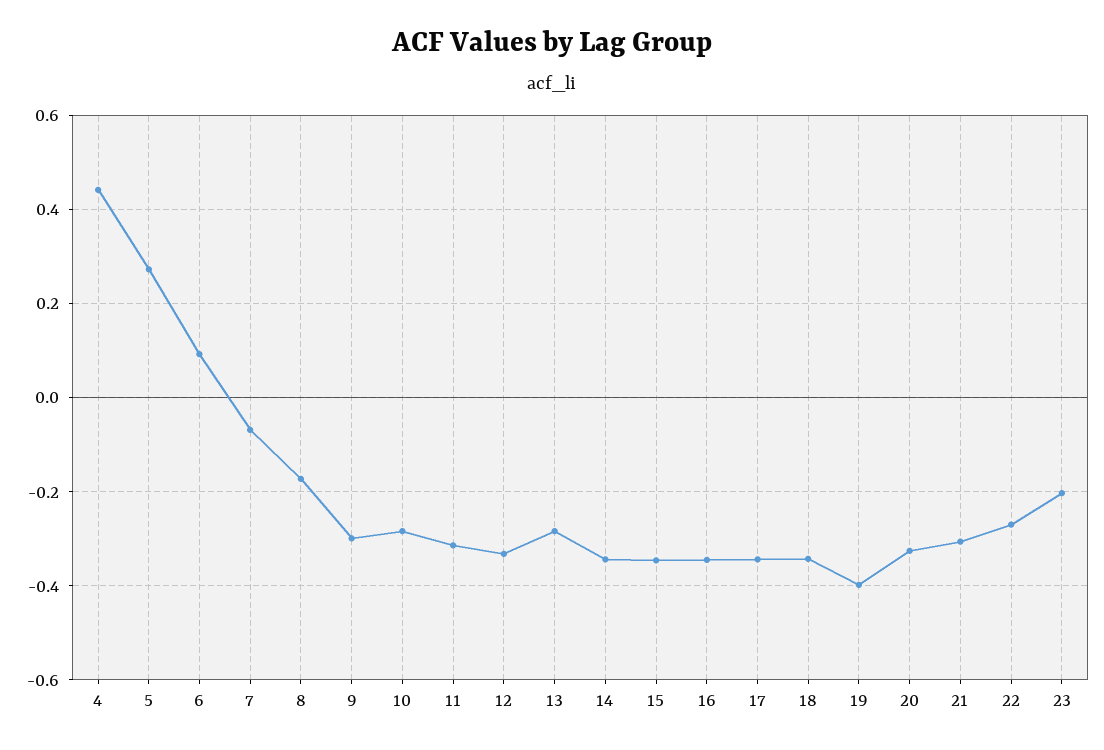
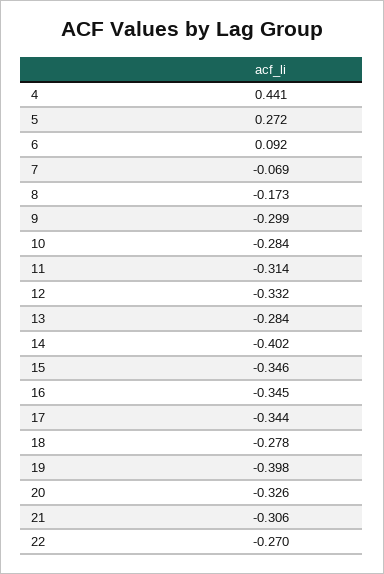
  {
    "4": 0.441,
    "5": 0.272,
    "6": 0.092,
    "7": -0.069,
    "8": -0.173,
    "9": -0.299,
    "10": -0.284,
    "11": -0.314,
    "12": -0.332,
    "13": -0.284,
-   "14": -0.34,
+   "14": -0.402,
    "15": -0.346,
    "16": -0.345,
    "17": -0.344,
-   "18": -0.34,
+   "18": -0.278,
    "19": -0.398,
    "20": -0.326,
    "21": -0.306,
-   "22": -0.27,
+   "22": -0.27
-   "23": -0.2
  }

